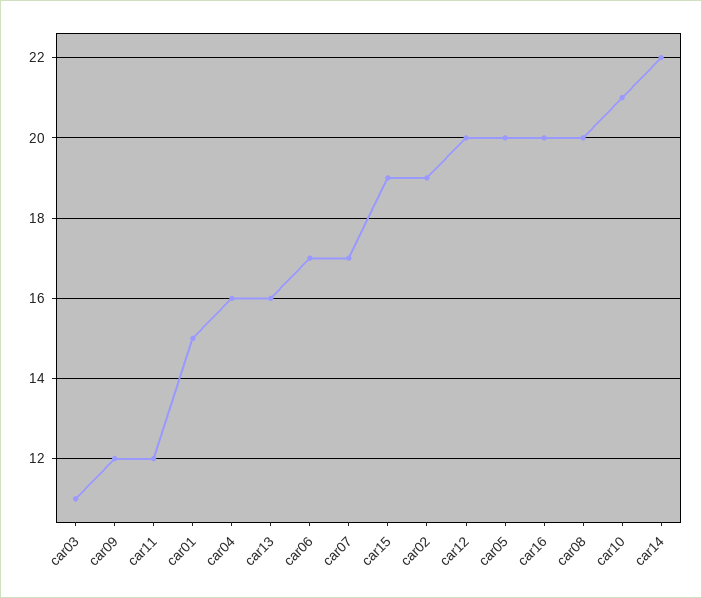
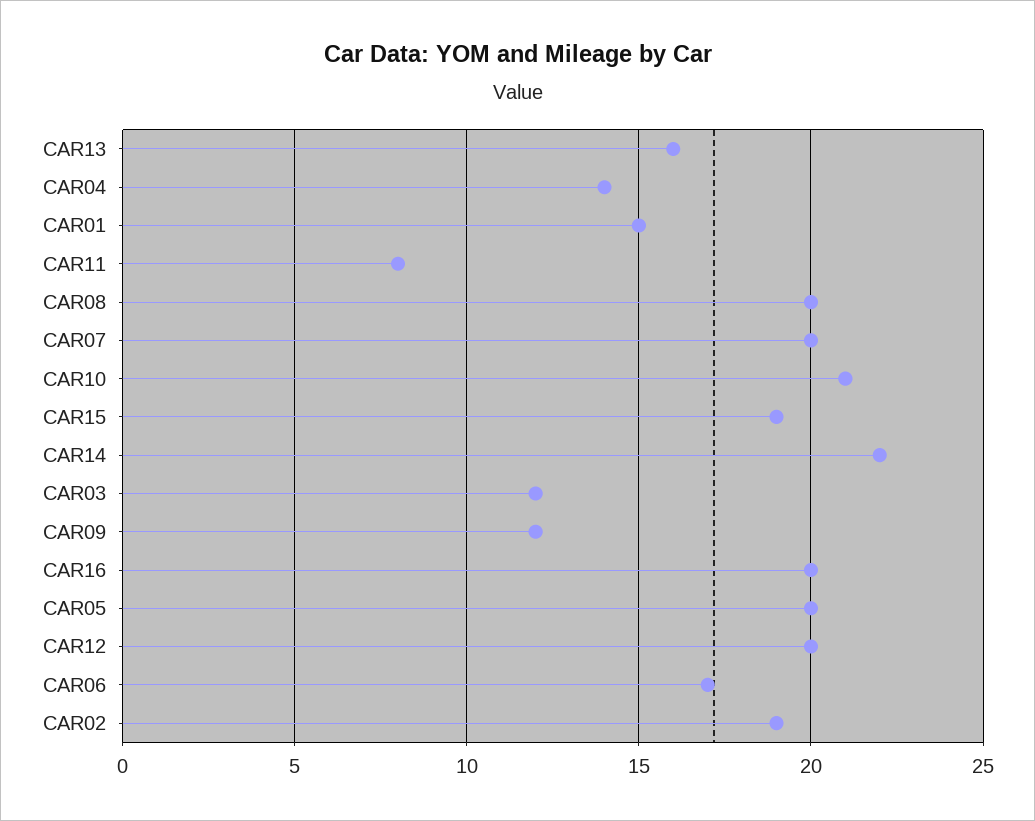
  {
-   "car03": 11,
+   "car03": 12,
    "car09": 12,
-   "car11": 12,
+   "car11": 8,
    "car01": 15,
-   "car04": 16,
+   "car04": 14,
    "car13": 16,
    "car06": 17,
-   "car07": 17,
+   "car07": 20,
    "car15": 19,
    "car02": 19,
    "car12": 20,
    "car05": 20,
    "car16": 20,
    "car08": 20,
    "car10": 21,
    "car14": 22
  }

